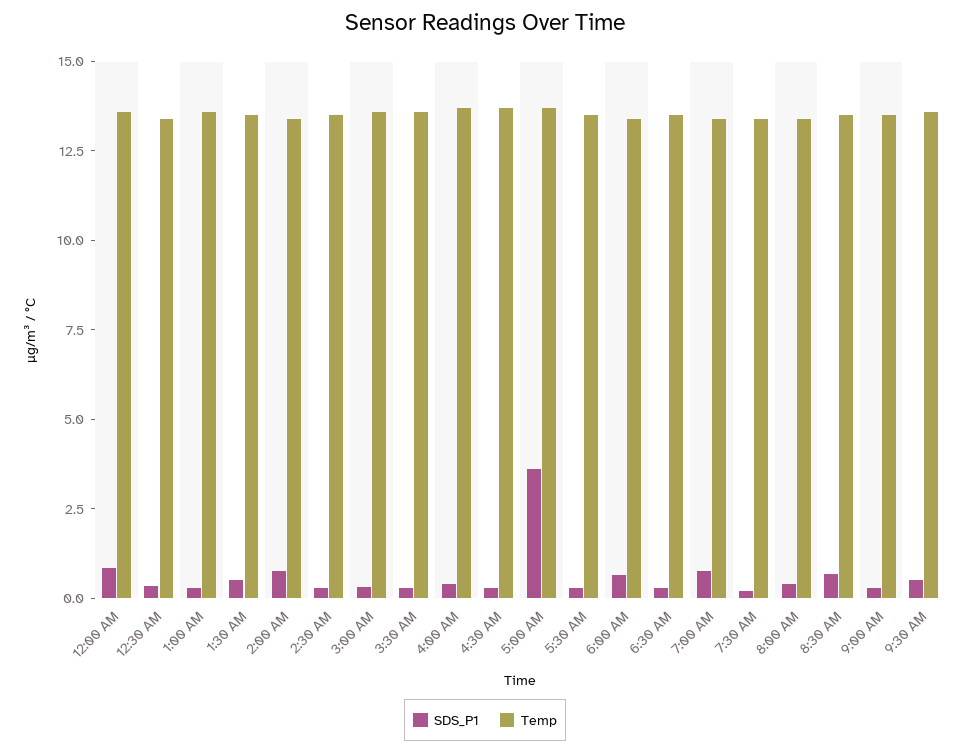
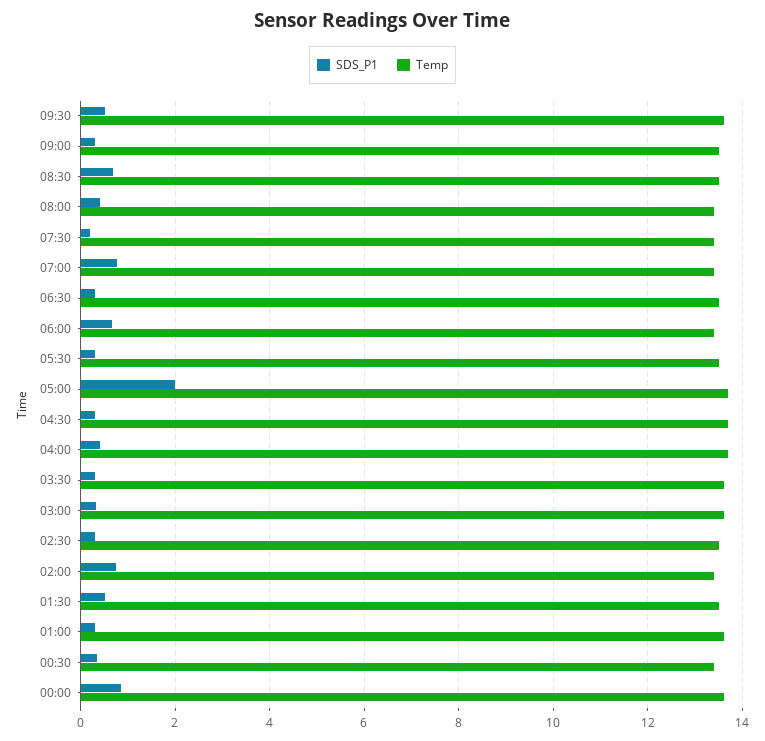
  {
    "SDS_P1": {
      "12:00 AM": 0.8,
      "12:30 AM": 0.4,
      "1:00 AM": 0.4,
      "1:30 AM": 0.6,
      "2:00 AM": 0.8,
      "2:30 AM": 0.4,
      "3:00 AM": 0.4,
      "3:30 AM": 0.4,
      "4:00 AM": 0.4,
      "4:30 AM": 0.4,
-     "5:00 AM": 3.5,
+     "5:00 AM": 2,
      "5:30 AM": 0.4,
      "6:00 AM": 0.6,
      "6:30 AM": 0.4,
      "7:00 AM": 0.8,
      "7:30 AM": 0.2,
      "8:00 AM": 0.4,
      "8:30 AM": 0.6,
      "9:00 AM": 0.4,
      "9:30 AM": 0.6
    },
    "Temp": {
      "12:00 AM": 13.6,
      "12:30 AM": 13.4,
      "1:00 AM": 13.6,
      "1:30 AM": 13.6,
      "2:00 AM": 13.4,
      "2:30 AM": 13.6,
      "3:00 AM": 13.6,
      "3:30 AM": 13.6,
      "4:00 AM": 13.8,
      "4:30 AM": 13.8,
      "5:00 AM": 13.8,
      "5:30 AM": 13.6,
      "6:00 AM": 13.4,
      "6:30 AM": 13.6,
      "7:00 AM": 13.4,
      "7:30 AM": 13.4,
      "8:00 AM": 13.4,
      "8:30 AM": 13.6,
      "9:00 AM": 13.6,
      "9:30 AM": 13.6
    }
  }

